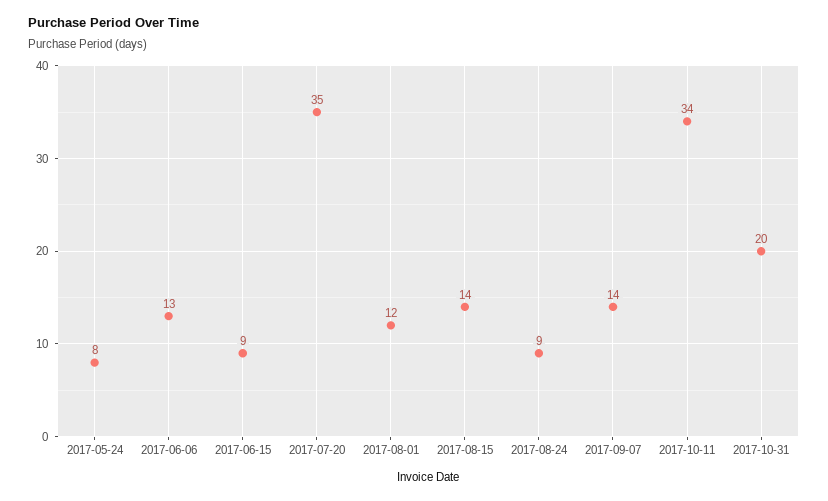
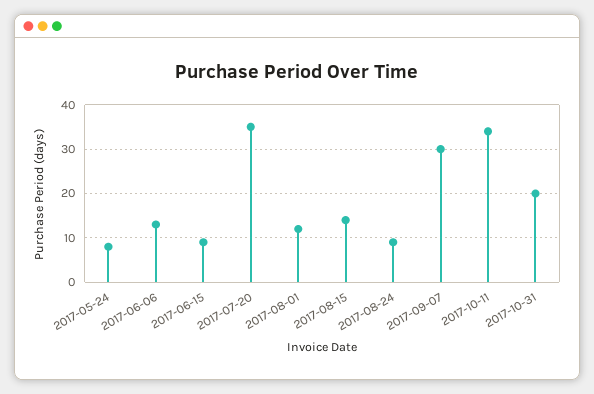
  {
    "2017-05-24": 8,
    "2017-06-06": 13,
    "2017-06-15": 9,
    "2017-07-20": 35,
    "2017-08-01": 12,
    "2017-08-15": 14,
    "2017-08-24": 9,
-   "2017-09-07": 14,
+   "2017-09-07": 30,
    "2017-10-11": 34,
    "2017-10-31": 20
  }

